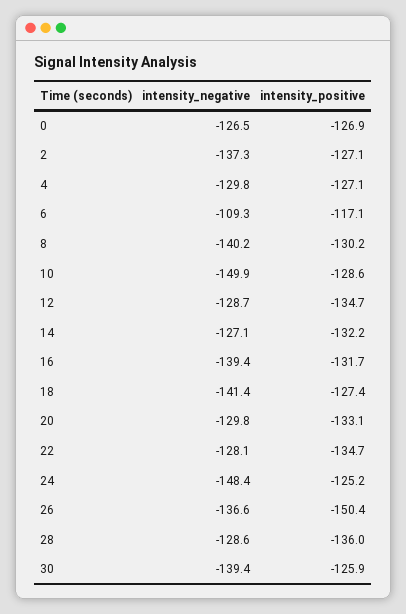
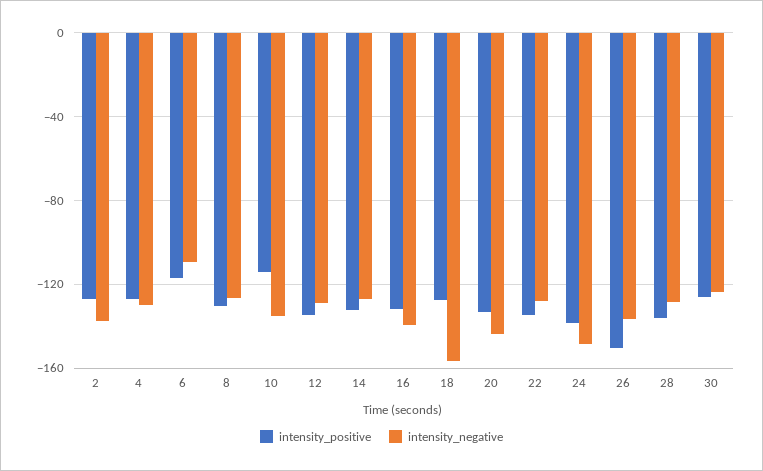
  {
    "intensity_negative": {
-     "0": -126.5,
      "2": -137.3,
      "4": -129.8,
      "6": -109.3,
-     "8": -140.2,
+     "8": -125,
-     "10": -149.9,
+     "10": -135,
      "12": -128.7,
      "14": -127.1,
      "16": -139.4,
-     "18": -141.4,
+     "18": -155,
-     "20": -129.8,
+     "20": -145,
      "22": -128.1,
      "24": -148.4,
      "26": -136.6,
      "28": -128.6,
-     "30": -139.4
+     "30": -125
    },
    "intensity_positive": {
-     "0": -126.9,
      "2": -127.1,
      "4": -127.1,
      "6": -117.1,
      "8": -130.2,
-     "10": -128.6,
+     "10": -115,
      "12": -134.7,
      "14": -132.2,
      "16": -131.7,
      "18": -127.4,
      "20": -133.1,
      "22": -134.7,
-     "24": -125.2,
+     "24": -140,
      "26": -150.4,
      "28": -136,
      "30": -125.9
    }
  }

